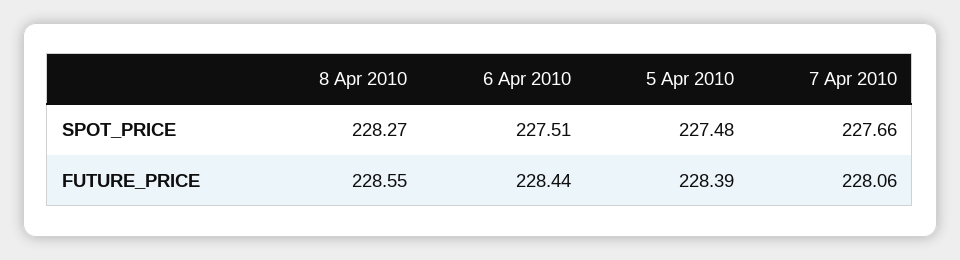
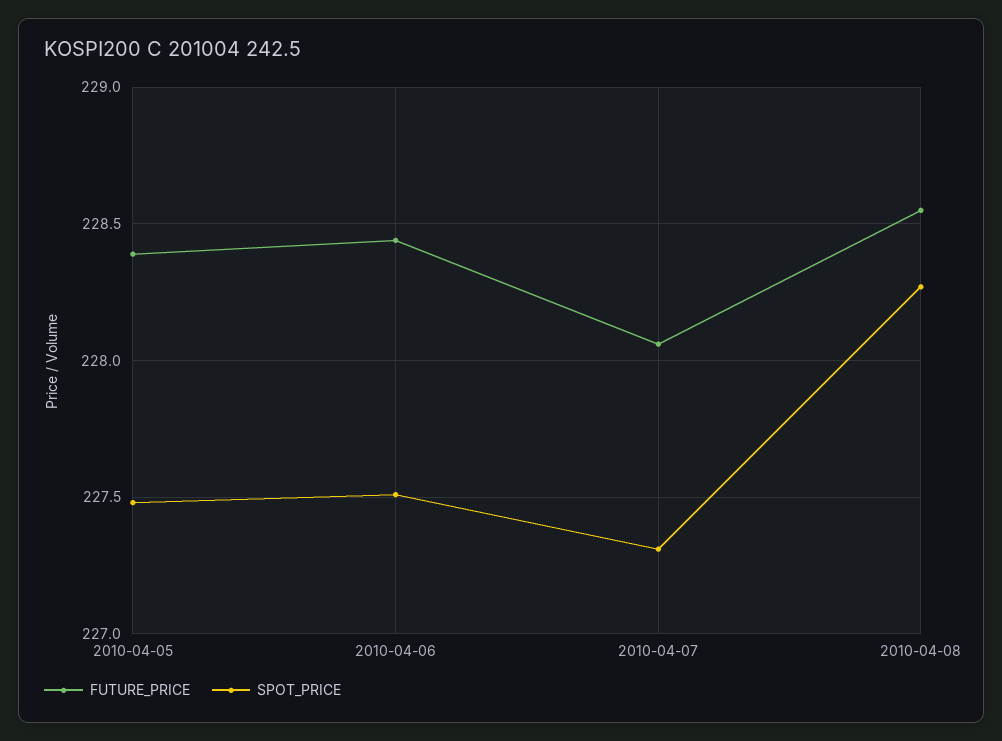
  {
    "SPOT_PRICE": {
      "8 Apr 2010": 228.27,
      "6 Apr 2010": 227.51,
      "5 Apr 2010": 227.48,
-     "7 Apr 2010": 227.66
+     "7 Apr 2010": 227.3
    },
    "FUTURE_PRICE": {
      "8 Apr 2010": 228.55,
      "6 Apr 2010": 228.44,
      "5 Apr 2010": 228.39,
      "7 Apr 2010": 228.06
    }
  }

